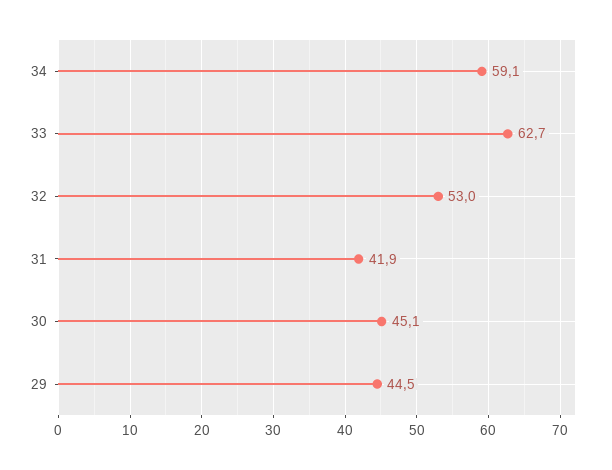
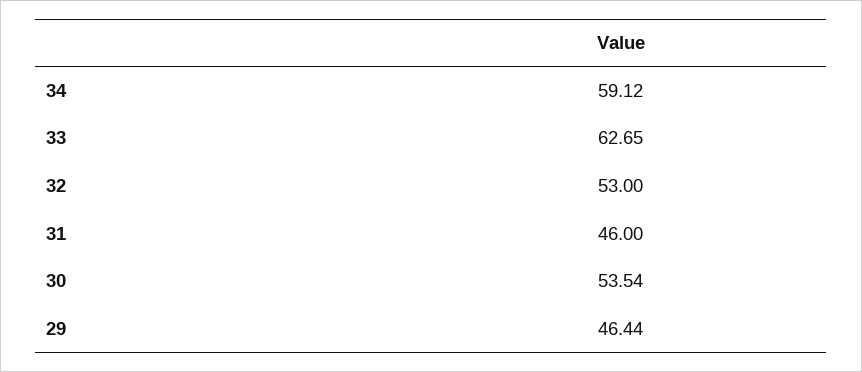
  {
    "34": 59.12,
    "33": 62.65,
    "32": 53,
-   "31": 41.9,
+   "31": 46,
-   "30": 45.1,
+   "30": 53.54,
-   "29": 44.5
+   "29": 46.44
  }

